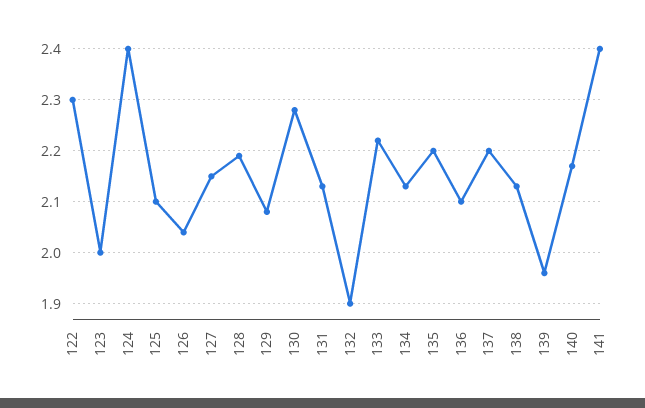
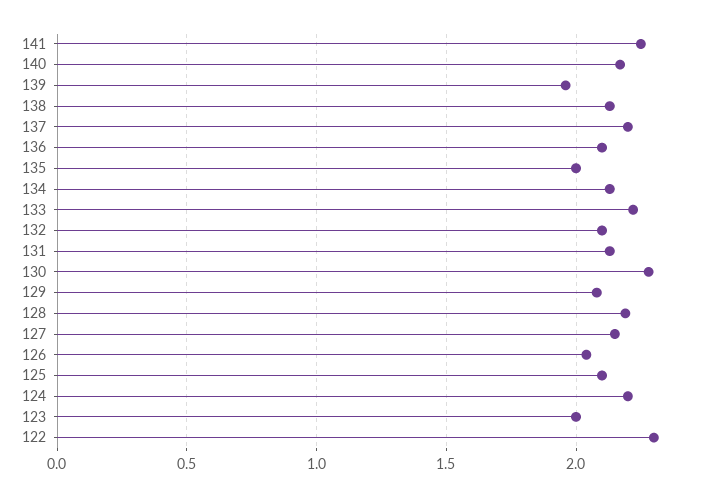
  {
    "122": 2.3,
    "123": 2,
-   "124": 2.4,
+   "124": 2.2,
    "125": 2.1,
    "126": 2.05,
    "127": 2.15,
    "128": 2.2,
    "129": 2.1,
    "130": 2.3,
    "131": 2.15,
-   "132": 1.9,
+   "132": 2.1,
    "133": 2.2,
    "134": 2.15,
-   "135": 2.2,
+   "135": 2,
    "136": 2.1,
    "137": 2.2,
    "138": 2.15,
    "139": 1.95,
    "140": 2.15,
-   "141": 2.4
+   "141": 2.25
  }

